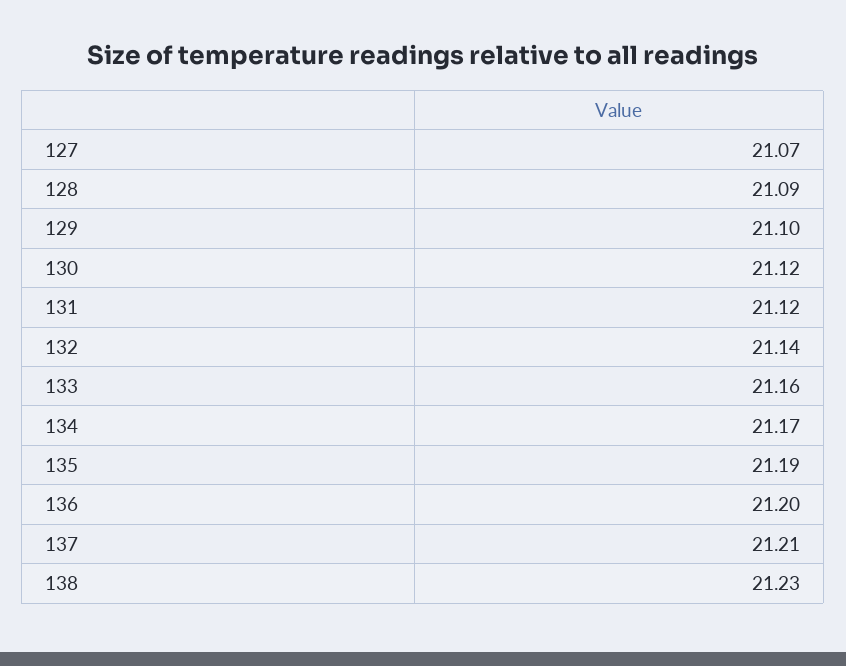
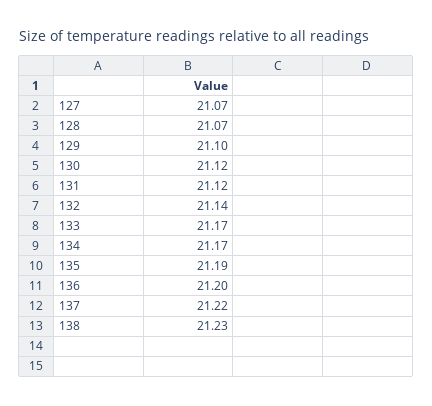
  {
    "127": 21.07,
-   "128": 21.09,
+   "128": 21.07,
    "129": 21.1,
    "130": 21.12,
    "131": 21.12,
    "132": 21.14,
-   "133": 21.16,
+   "133": 21.17,
    "134": 21.17,
    "135": 21.19,
    "136": 21.2,
-   "137": 21.21,
+   "137": 21.22,
    "138": 21.23
  }

